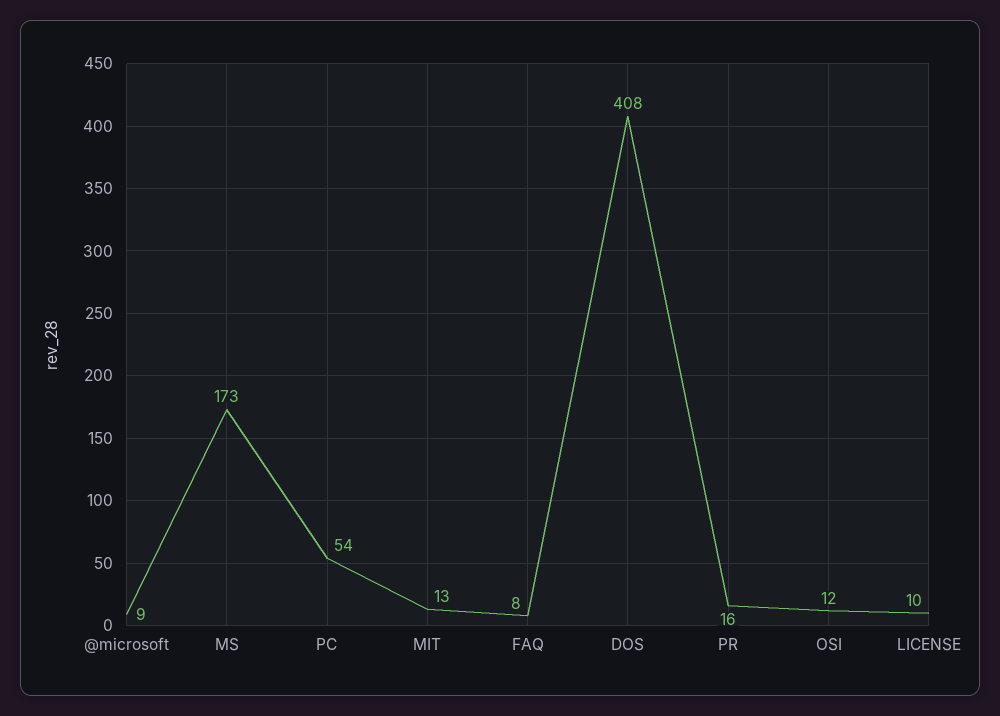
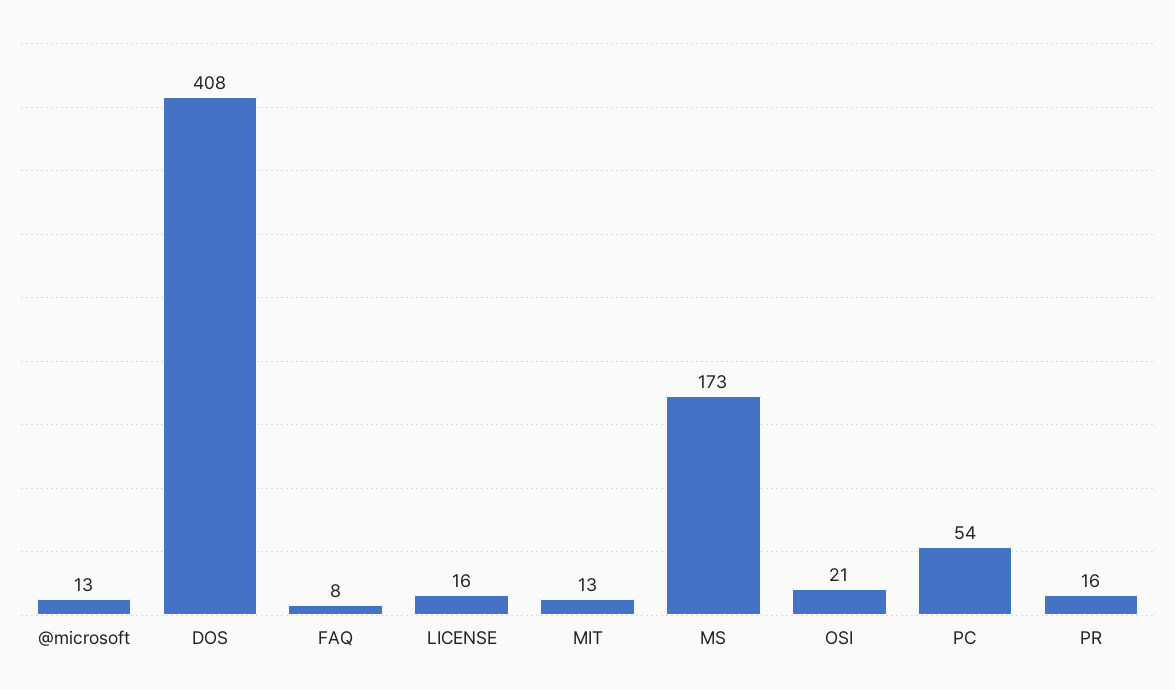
  {
-   "@microsoft": 9,
+   "@microsoft": 13,
    "MS": 173,
    "PC": 54,
    "MIT": 13,
    "FAQ": 8,
    "DOS": 408,
    "PR": 16,
-   "OSI": 12,
+   "OSI": 21,
-   "LICENSE": 10
+   "LICENSE": 16
  }

